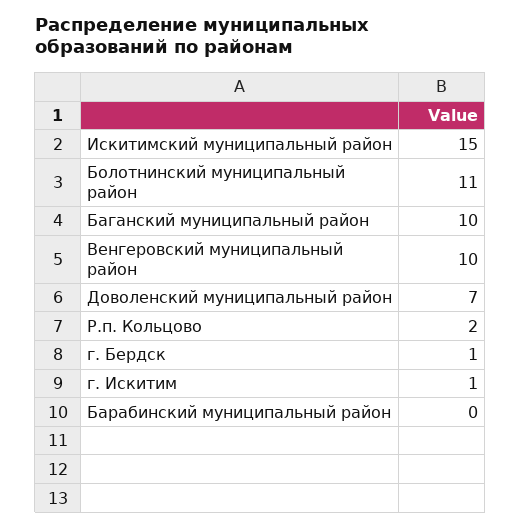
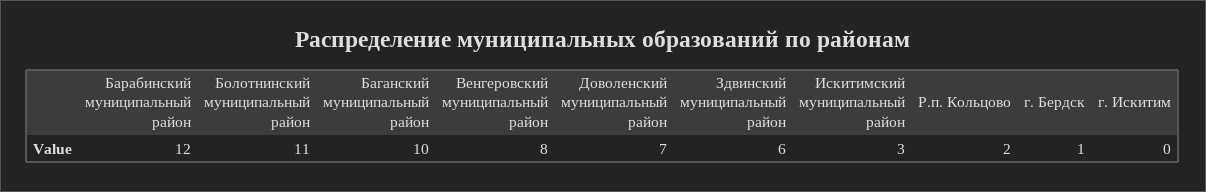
  {
-   "Искитимский муниципальный район": 15,
+   "Искитимский муниципальный район": 3,
    "Болотнинский муниципальный район": 11,
    "Баганский муниципальный район": 10,
-   "Венгеровский муниципальный район": 10,
+   "Венгеровский муниципальный район": 8,
    "Доволенский муниципальный район": 7,
    "Р.п. Кольцово": 2,
    "г. Бердск": 1,
-   "г. Искитим": 1,
+   "г. Искитим": 0,
-   "Барабинский муниципальный район": 0
+   "Барабинский муниципальный район": 12,
+   "Здвинский муниципальный район": 6
  }

